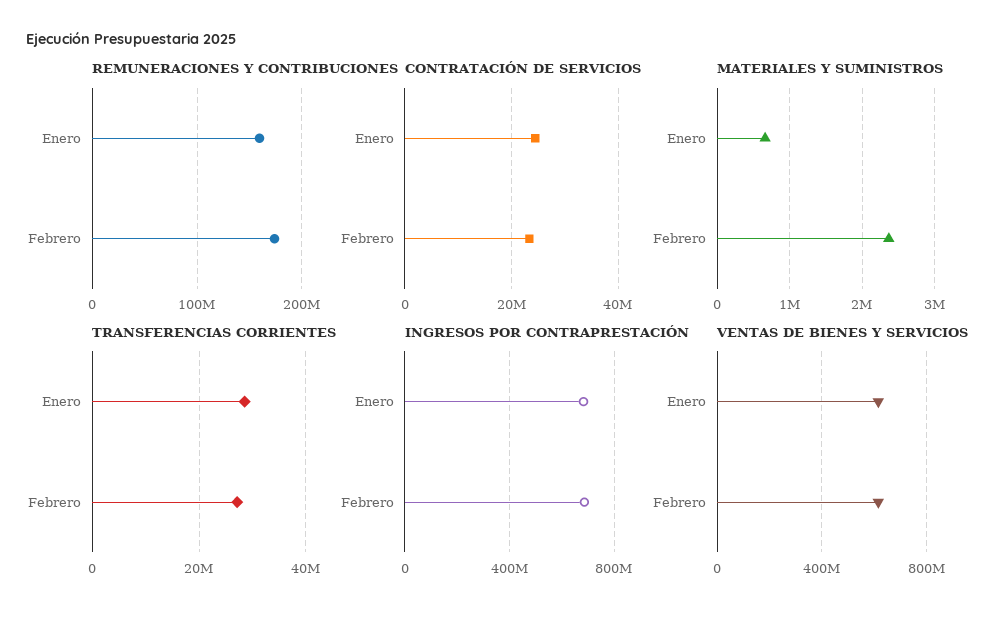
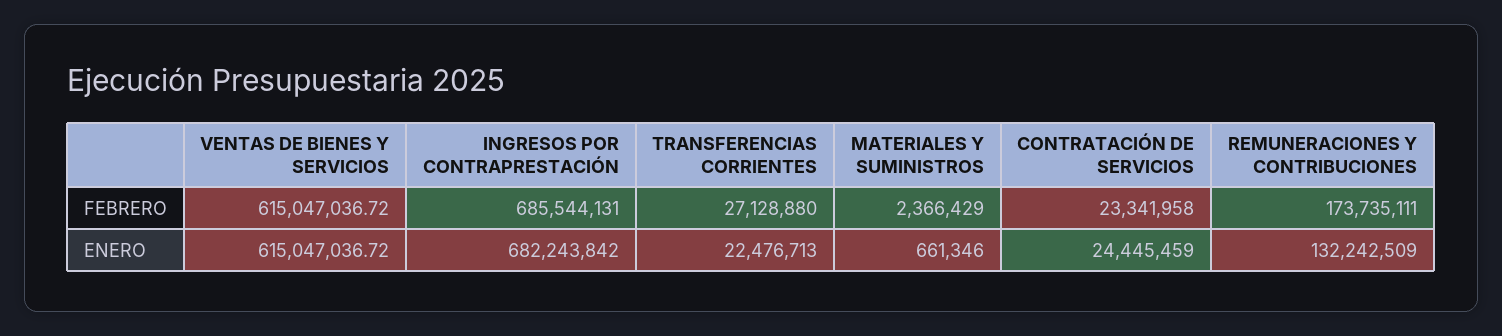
  {
    "REMUNERACIONES Y CONTRIBUCIONES": {
-     "Enero": 160000000,
+     "Enero": 132242509,
      "Febrero": 173735111
    },
    "CONTRATACIÓN DE SERVICIOS": {
      "Enero": 24445459,
      "Febrero": 23341958
    },
    "MATERIALES Y SUMINISTROS": {
      "Enero": 661346,
      "Febrero": 2366429
    },
    "TRANSFERENCIAS CORRIENTES": {
-     "Enero": 28000000,
+     "Enero": 22476713,
      "Febrero": 27128880
    },
    "INGRESOS POR CONTRAPRESTACIÓN": {
      "Enero": 682243842,
      "Febrero": 685544131
    },
    "VENTAS DE BIENES Y SERVICIOS": {
      "Enero": 615047036.72,
      "Febrero": 615047036.72
    }
  }

